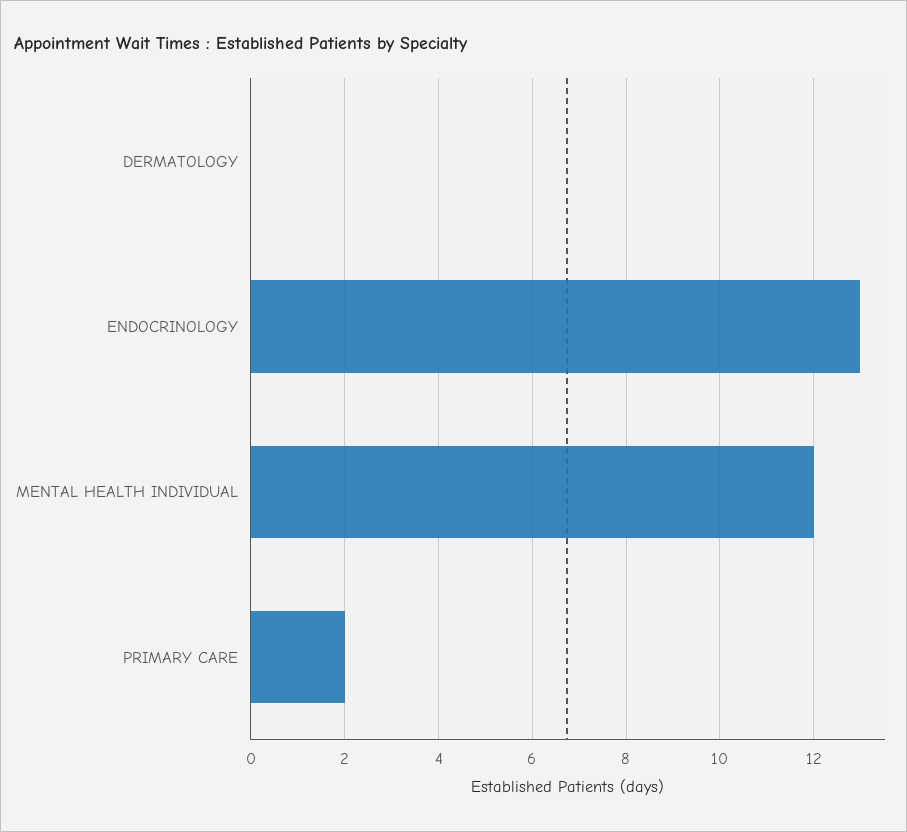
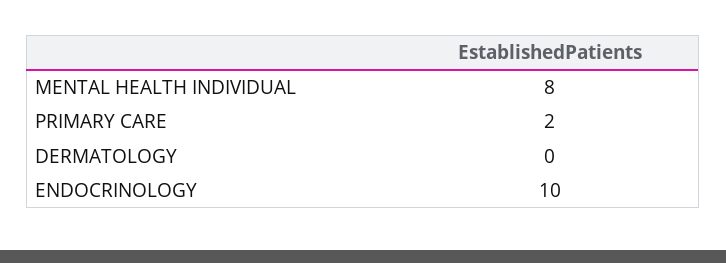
  {
    "DERMATOLOGY": 0,
-   "ENDOCRINOLOGY": 13,
+   "ENDOCRINOLOGY": 10,
-   "MENTAL HEALTH INDIVIDUAL": 12,
+   "MENTAL HEALTH INDIVIDUAL": 8,
    "PRIMARY CARE": 2
  }

